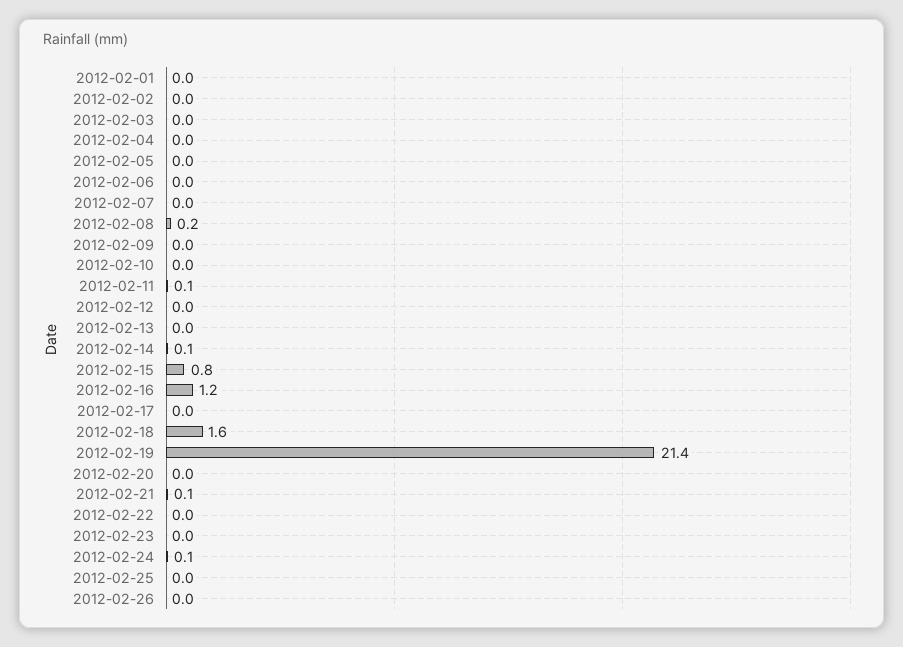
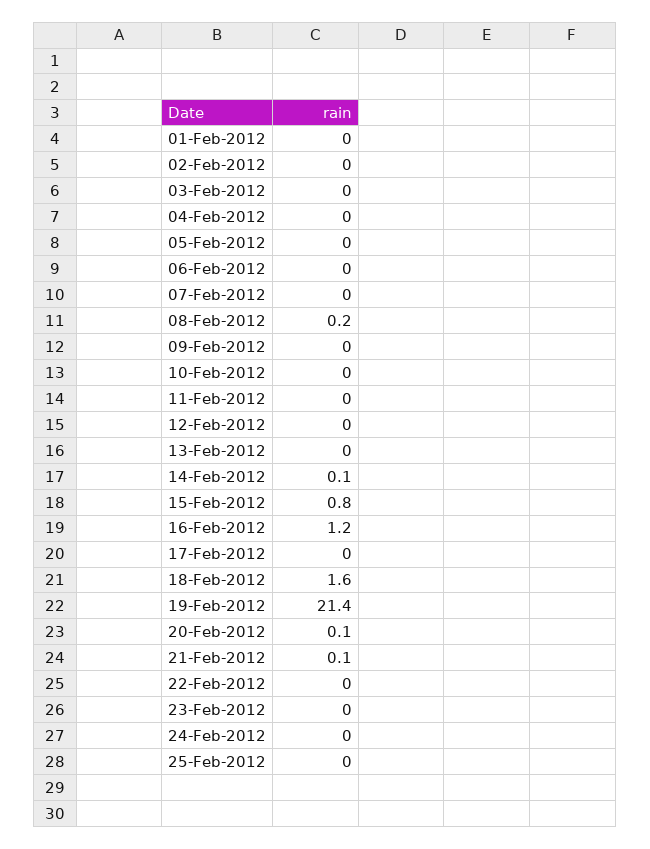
  {
    "2012-02-01": 0,
    "2012-02-02": 0,
    "2012-02-03": 0,
    "2012-02-04": 0,
    "2012-02-05": 0,
    "2012-02-06": 0,
    "2012-02-07": 0,
    "2012-02-08": 0.2,
    "2012-02-09": 0,
    "2012-02-10": 0,
-   "2012-02-11": 0.1,
+   "2012-02-11": 0,
    "2012-02-12": 0,
    "2012-02-13": 0,
    "2012-02-14": 0.1,
    "2012-02-15": 0.8,
    "2012-02-16": 1.2,
    "2012-02-17": 0,
    "2012-02-18": 1.6,
    "2012-02-19": 21.4,
-   "2012-02-20": 0,
+   "2012-02-20": 0.1,
    "2012-02-21": 0.1,
    "2012-02-22": 0,
    "2012-02-23": 0,
-   "2012-02-24": 0.1,
+   "2012-02-24": 0,
-   "2012-02-25": 0,
+   "2012-02-25": 0
-   "2012-02-26": 0
  }

